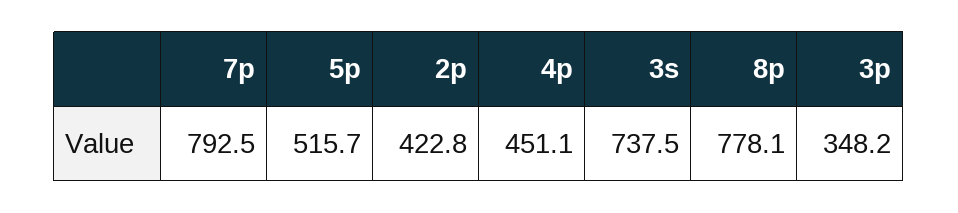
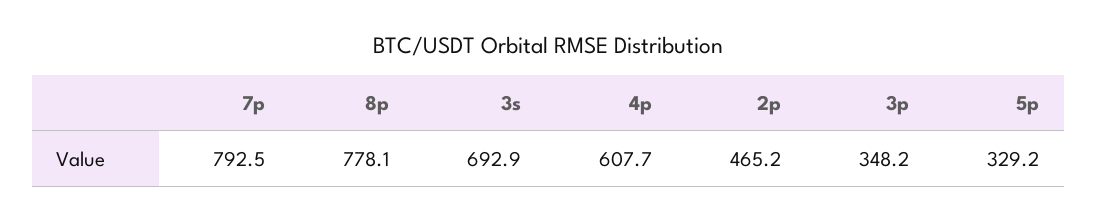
  {
    "7p": 792.5,
-   "5p": 515.7,
+   "5p": 329.2,
-   "2p": 422.8,
+   "2p": 465.2,
-   "4p": 451.1,
+   "4p": 607.7,
-   "3s": 737.5,
+   "3s": 692.9,
    "8p": 778.1,
    "3p": 348.2
  }

